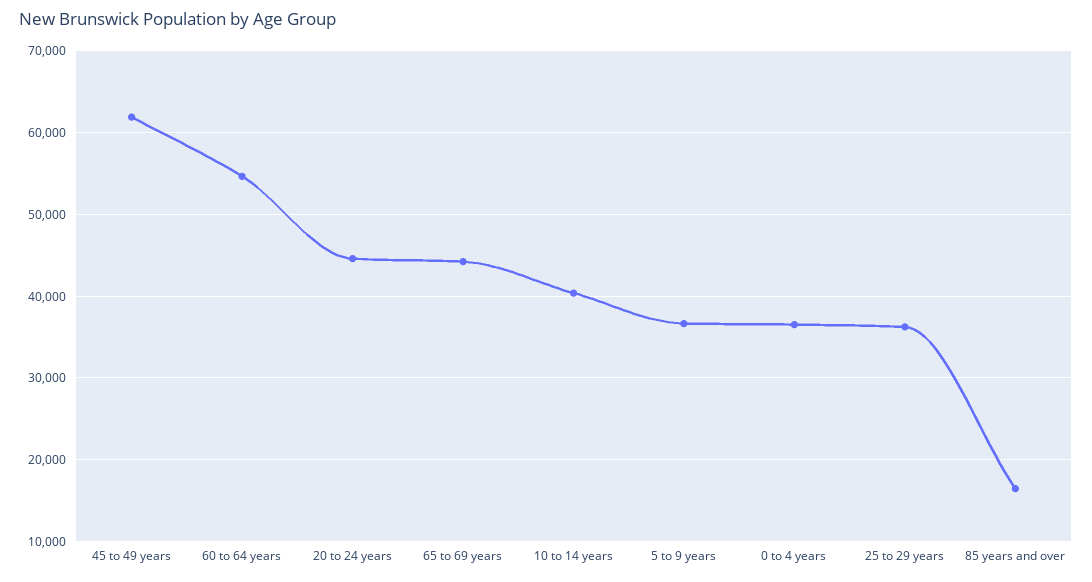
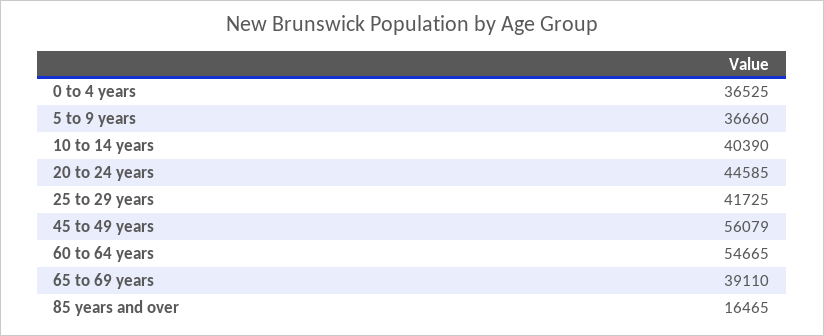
  {
-   "45 to 49 years": 62000,
+   "45 to 49 years": 56079,
    "60 to 64 years": 54665,
    "20 to 24 years": 44585,
-   "65 to 69 years": 44000,
+   "65 to 69 years": 39110,
    "10 to 14 years": 40390,
    "5 to 9 years": 36660,
    "0 to 4 years": 36525,
-   "25 to 29 years": 36000,
+   "25 to 29 years": 41725,
    "85 years and over": 16465
  }

